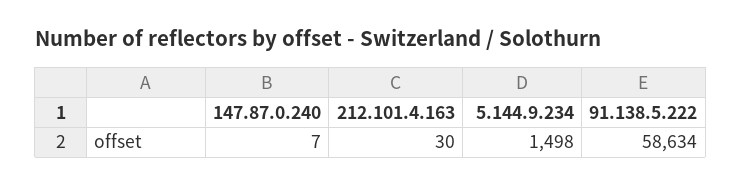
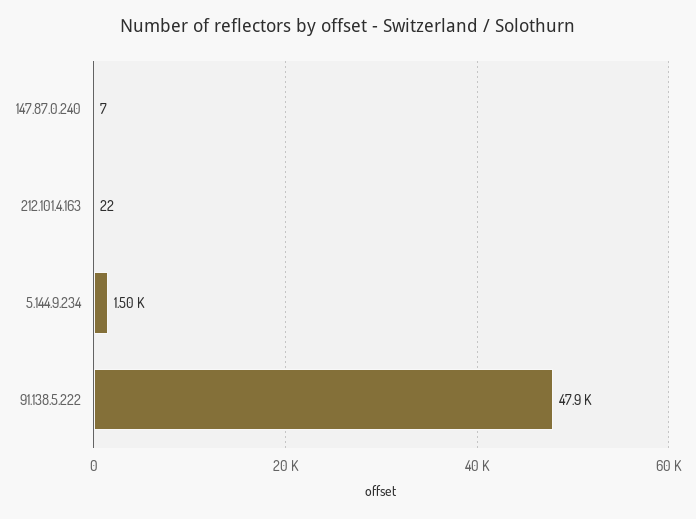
  {
    "147.87.0.240": 7,
-   "212.101.4.163": 30,
+   "212.101.4.163": 22,
    "5.144.9.234": 1498,
-   "91.138.5.222": 58634
+   "91.138.5.222": 47900
  }

